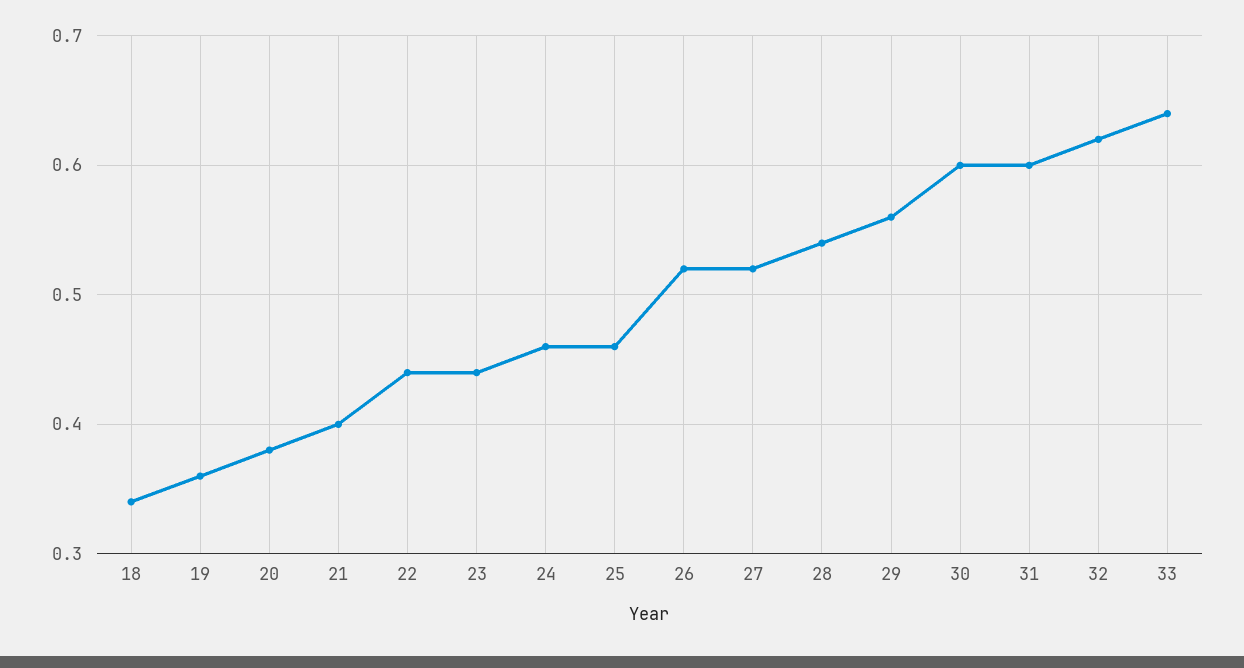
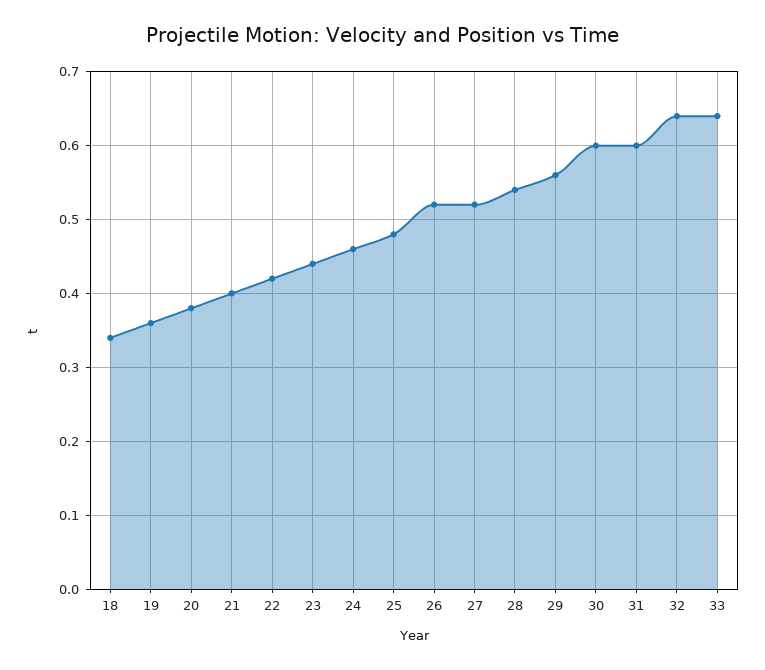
  {
    "18": 0.34,
    "19": 0.36,
    "20": 0.38,
    "21": 0.4,
-   "22": 0.44,
+   "22": 0.42,
    "23": 0.44,
    "24": 0.46,
-   "25": 0.46,
+   "25": 0.48,
    "26": 0.52,
    "27": 0.52,
    "28": 0.54,
    "29": 0.56,
    "30": 0.6,
    "31": 0.6,
-   "32": 0.62,
+   "32": 0.64,
    "33": 0.64
  }

